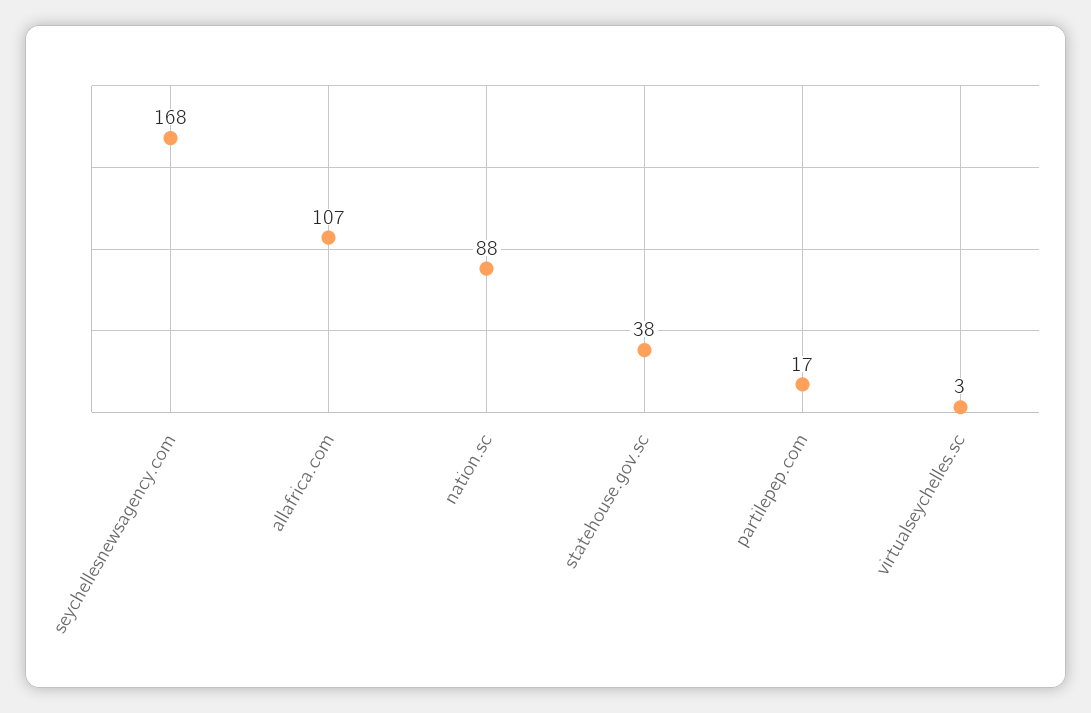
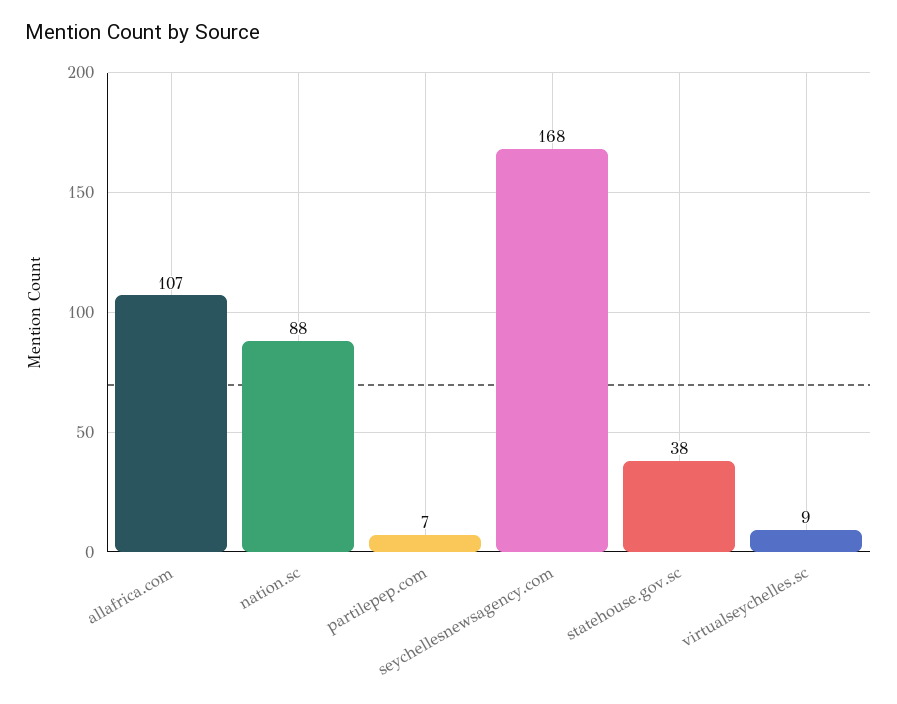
  {
    "seychellesnewsagency.com": 168,
    "allafrica.com": 107,
    "nation.sc": 88,
    "statehouse.gov.sc": 38,
-   "partilepep.com": 17,
+   "partilepep.com": 7,
-   "virtualseychelles.sc": 3
+   "virtualseychelles.sc": 9
  }

